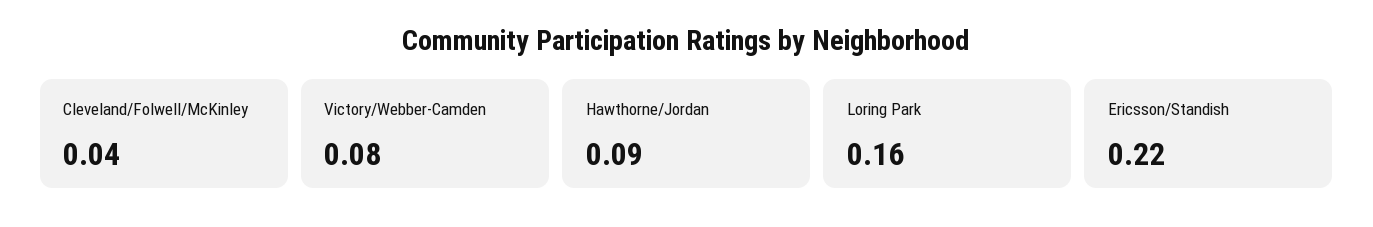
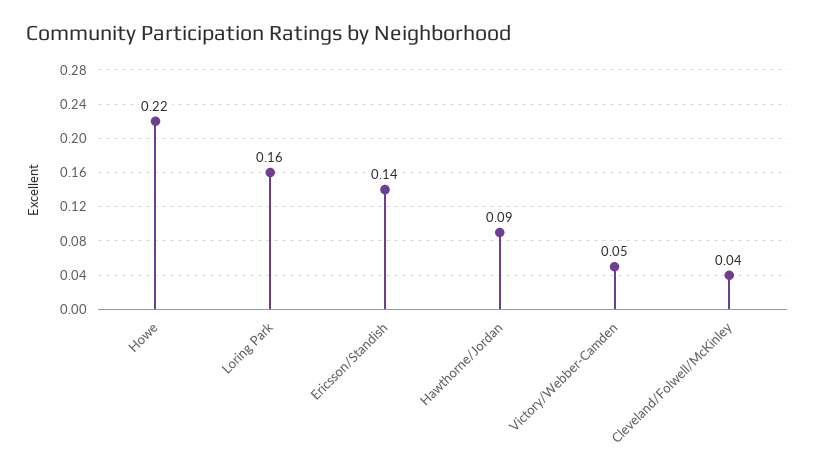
  {
    "Cleveland/Folwell/McKinley": 0.04,
-   "Victory/Webber-Camden": 0.08,
+   "Victory/Webber-Camden": 0.05,
    "Hawthorne/Jordan": 0.09,
    "Loring Park": 0.16,
-   "Ericsson/Standish": 0.22
+   "Ericsson/Standish": 0.14,
+   "Howe": 0.22
  }

